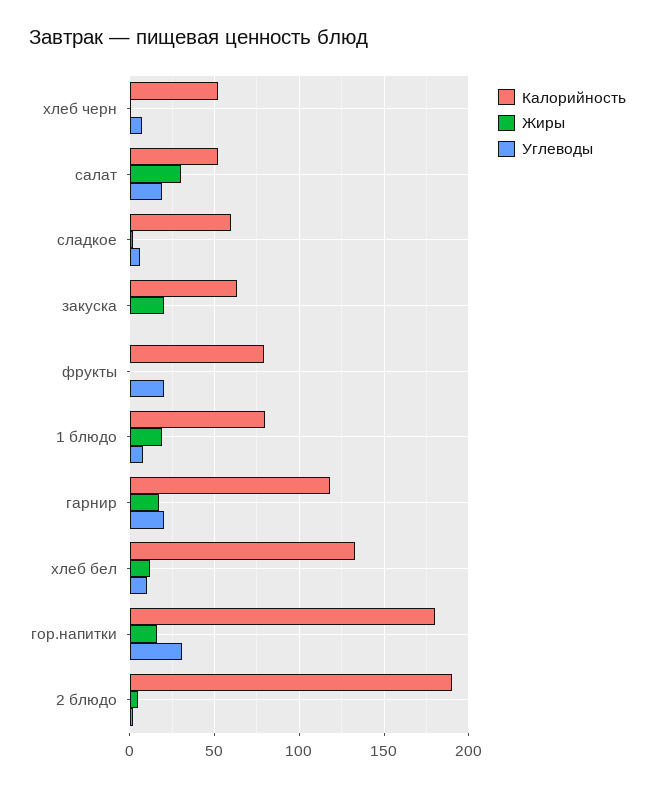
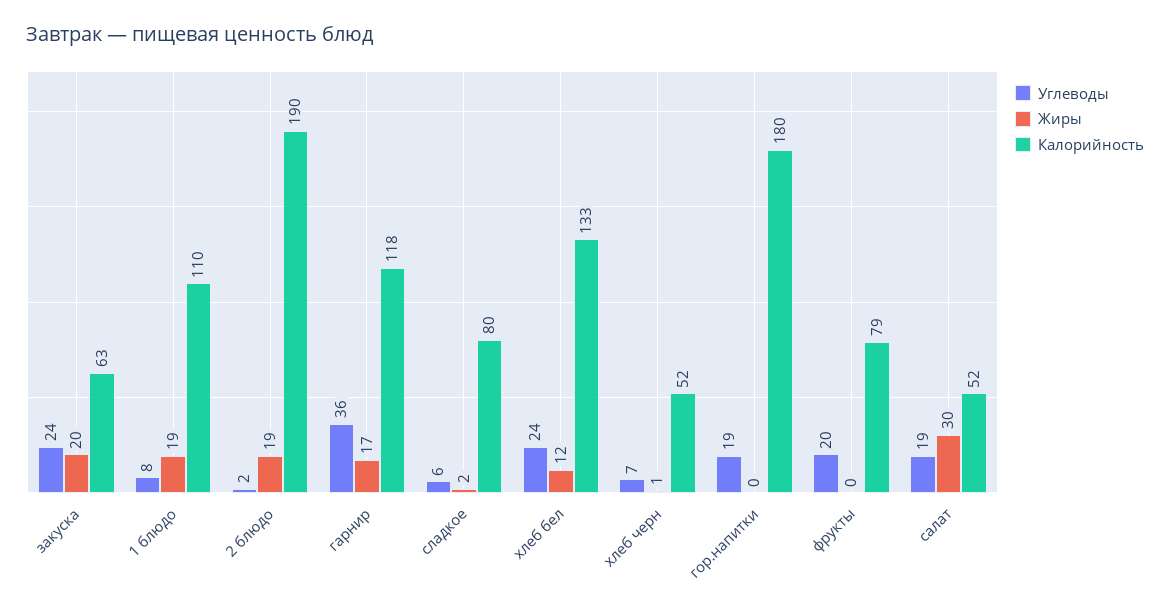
  {
    "Калорийность": {
      "хлеб черн": 52,
      "салат": 52,
-     "сладкое": 60,
+     "сладкое": 80,
      "закуска": 63,
      "фрукты": 79,
-     "1 блюдо": 80,
+     "1 блюдо": 110,
      "гарнир": 118,
      "хлеб бел": 133,
      "гор.напитки": 180,
      "2 блюдо": 190
    },
    "Жиры": {
      "хлеб черн": 1,
      "салат": 30,
      "сладкое": 2,
      "закуска": 20,
      "фрукты": 0,
      "1 блюдо": 19,
      "гарнир": 17,
      "хлеб бел": 12,
-     "гор.напитки": 15,
+     "гор.напитки": 0,
-     "2 блюдо": 5
+     "2 блюдо": 19
    },
    "Углеводы": {
      "хлеб черн": 7,
      "салат": 19,
      "сладкое": 6,
-     "закуска": 0,
+     "закуска": 24,
      "фрукты": 20,
      "1 блюдо": 8,
-     "гарнир": 20,
+     "гарнир": 36,
-     "хлеб бел": 10,
+     "хлеб бел": 24,
-     "гор.напитки": 30,
+     "гор.напитки": 19,
      "2 блюдо": 2
    }
  }

